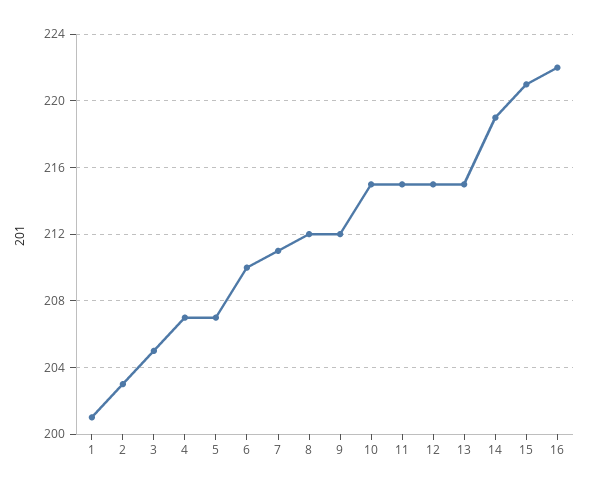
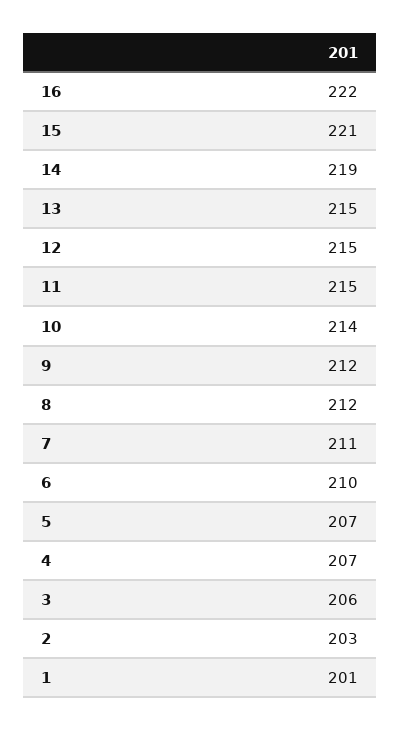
  {
    "1": 201,
    "2": 203,
-   "3": 205,
+   "3": 206,
    "4": 207,
    "5": 207,
    "6": 210,
    "7": 211,
    "8": 212,
    "9": 212,
-   "10": 215,
+   "10": 214,
    "11": 215,
    "12": 215,
    "13": 215,
    "14": 219,
    "15": 221,
    "16": 222
  }

